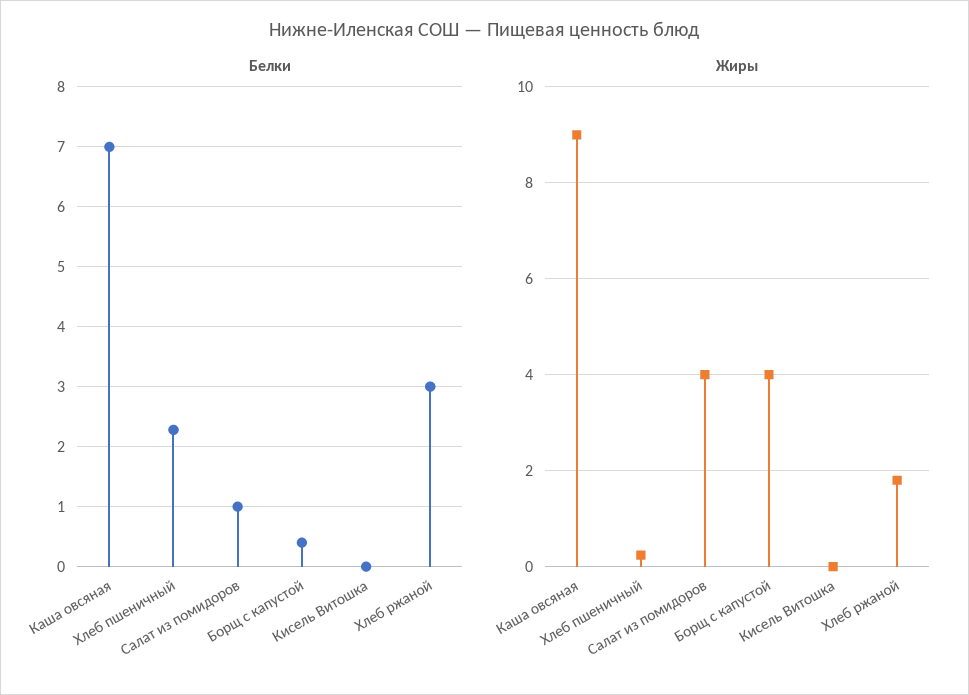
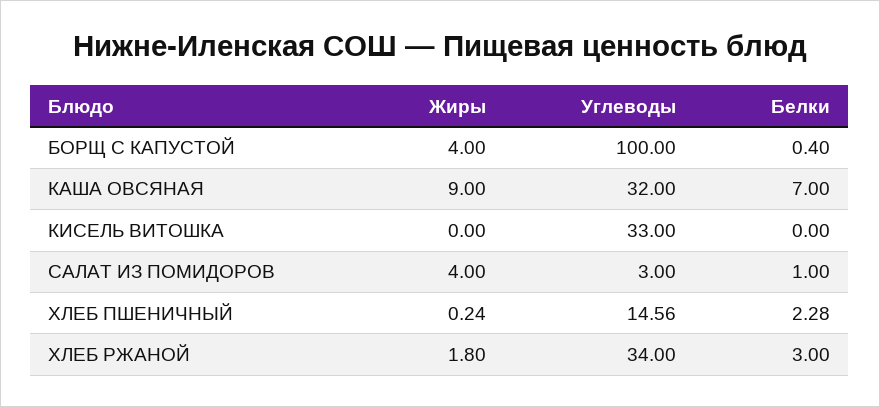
  {
    "Белки": {
      "Каша овсяная": 7,
      "Хлеб пшеничный": 2.28,
      "Салат из помидоров": 1,
      "Борщ с капустой": 0.4,
      "Кисель Витошка": 0,
      "Хлеб ржаной": 3
    },
    "Жиры": {
      "Каша овсяная": 9,
      "Хлеб пшеничный": 0.24,
      "Салат из помидоров": 4,
      "Борщ с капустой": 4,
      "Кисель Витошка": 0,
      "Хлеб ржаной": 1.8
-   }
+   },
+   "Углеводы": {
+     "Борщ с капустой": 100,
+     "Каша овсяная": 32,
+     "Кисель Витошка": 33,
+     "Салат из помидоров": 3,
+     "Хлеб пшеничный": 14.56,
+     "Хлеб ржаной": 34
+   }
  }

